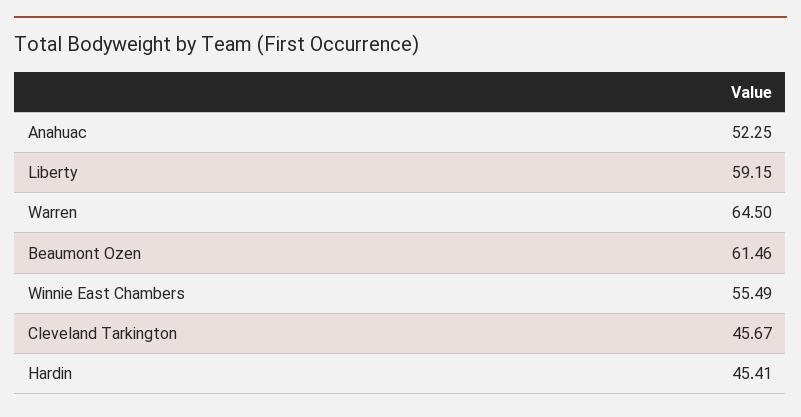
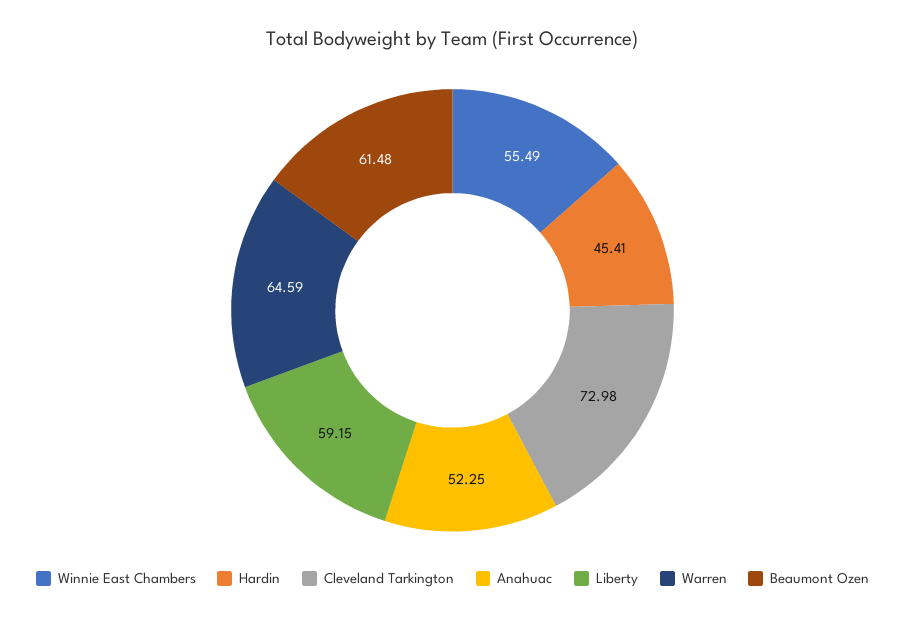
  {
    "Anahuac": 52.25,
    "Liberty": 59.15,
-   "Warren": 64.5,
+   "Warren": 64.59,
-   "Beaumont Ozen": 61.46,
+   "Beaumont Ozen": 61.48,
    "Winnie East Chambers": 55.49,
-   "Cleveland Tarkington": 45.67,
+   "Cleveland Tarkington": 72.98,
    "Hardin": 45.41
  }

